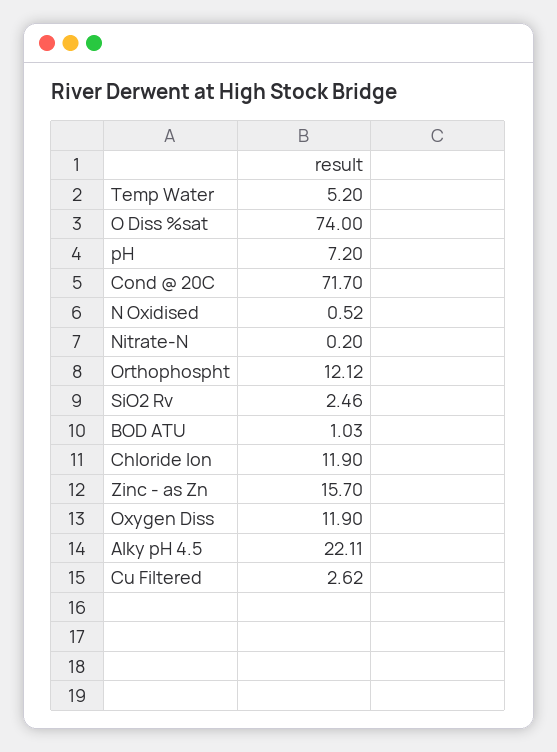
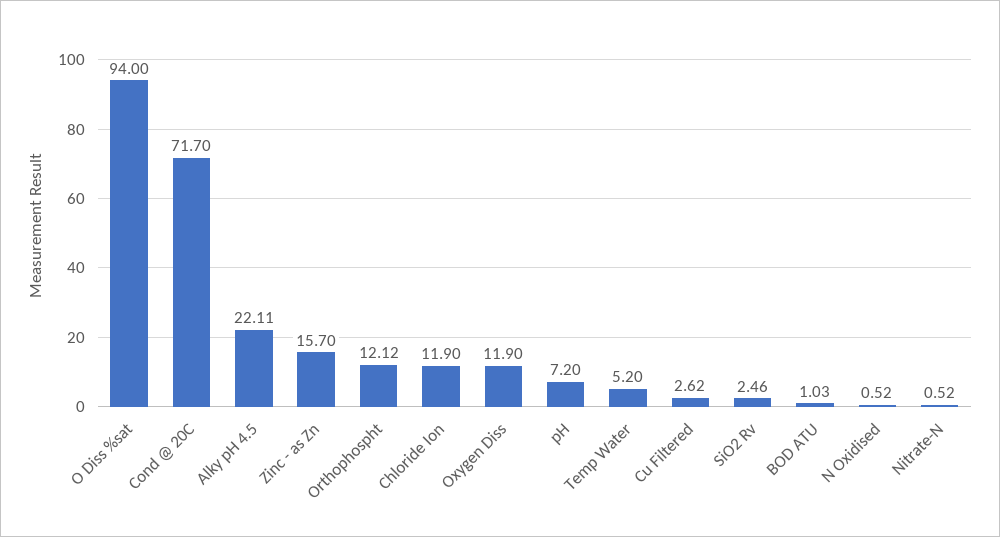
  {
    "Temp Water": 5.2,
-   "O Diss %sat": 74,
+   "O Diss %sat": 94,
    "pH": 7.2,
    "Cond @ 20C": 71.7,
    "N Oxidised": 0.52,
-   "Nitrate-N": 0.2,
+   "Nitrate-N": 0.52,
    "Orthophospht": 12.12,
    "SiO2 Rv": 2.46,
    "BOD ATU": 1.03,
    "Chloride Ion": 11.9,
    "Zinc - as Zn": 15.7,
    "Oxygen Diss": 11.9,
    "Alky pH 4.5": 22.11,
    "Cu Filtered": 2.62
  }

